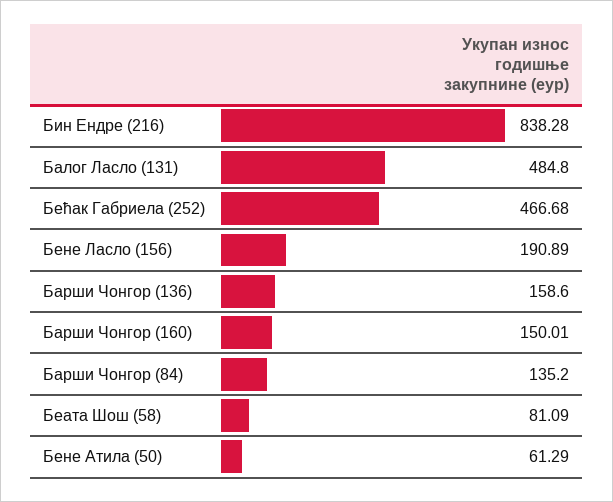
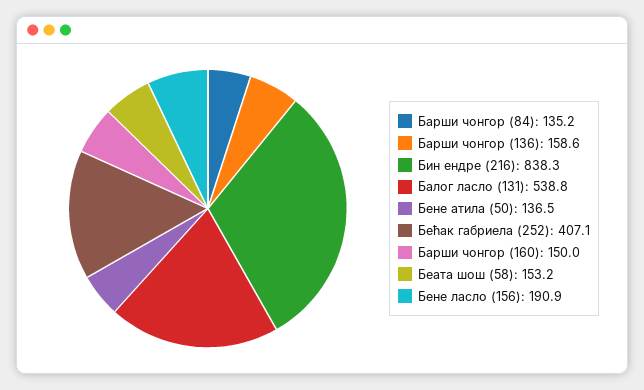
  {
    "Бин Ендре (216)": 838.28,
-   "Балог Ласло (131)": 484.8,
+   "Балог Ласло (131)": 538.8,
-   "Бећак Габриела (252)": 466.68,
+   "Бећак Габриела (252)": 407.1,
    "Бене Ласло (156)": 190.89,
    "Барши Чонгор (136)": 158.6,
    "Барши Чонгор (160)": 150.01,
    "Барши Чонгор (84)": 135.2,
-   "Беата Шош (58)": 81.09,
+   "Беата Шош (58)": 153.2,
-   "Бене Атила (50)": 61.29
+   "Бене Атила (50)": 136.5
  }

